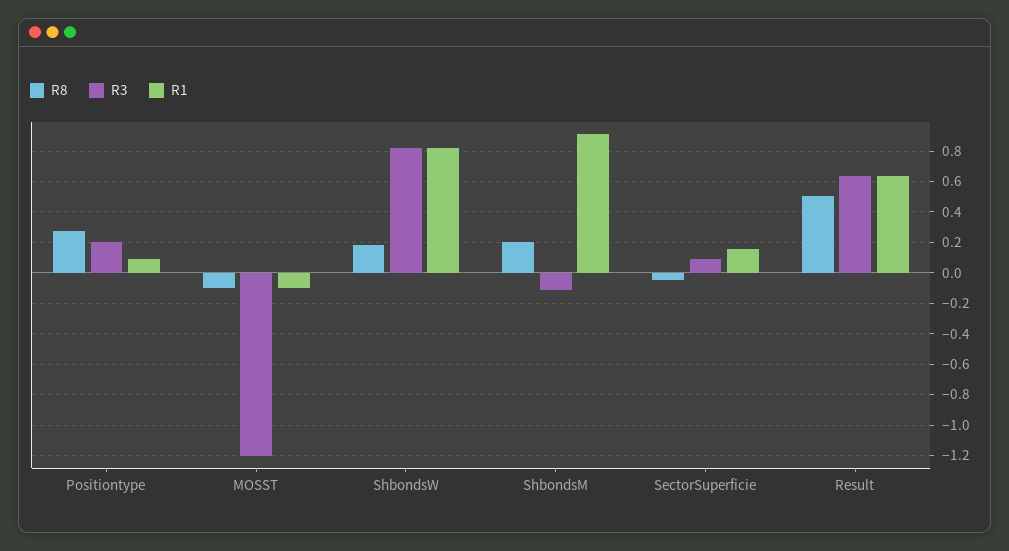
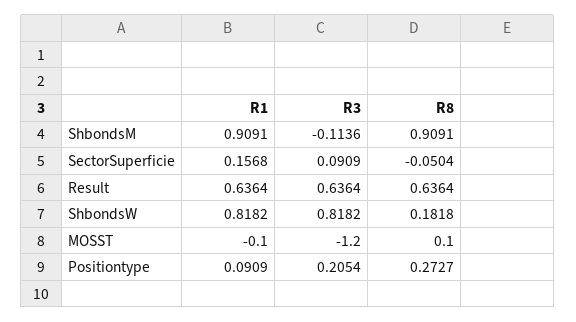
  {
    "R8": {
      "Positiontype": 0.2727,
-     "MOSST": -0.1,
+     "MOSST": 0.1,
      "ShbondsW": 0.1818,
-     "ShbondsM": 0.2,
+     "ShbondsM": 0.9091,
      "SectorSuperficie": -0.0504,
-     "Result": 0.5
+     "Result": 0.6364
    },
    "R3": {
      "Positiontype": 0.2054,
      "MOSST": -1.2,
      "ShbondsW": 0.8182,
      "ShbondsM": -0.1136,
      "SectorSuperficie": 0.0909,
      "Result": 0.6364
    },
    "R1": {
      "Positiontype": 0.0909,
      "MOSST": -0.1,
      "ShbondsW": 0.8182,
      "ShbondsM": 0.9091,
      "SectorSuperficie": 0.1568,
      "Result": 0.6364
    }
  }

